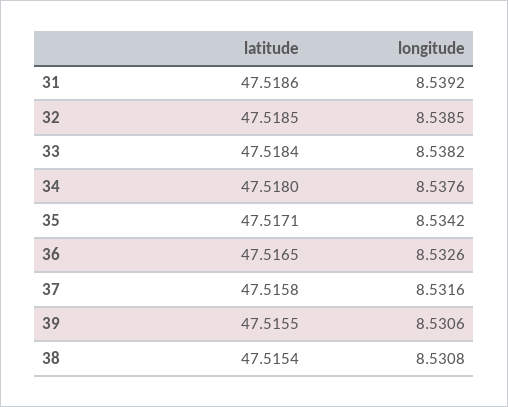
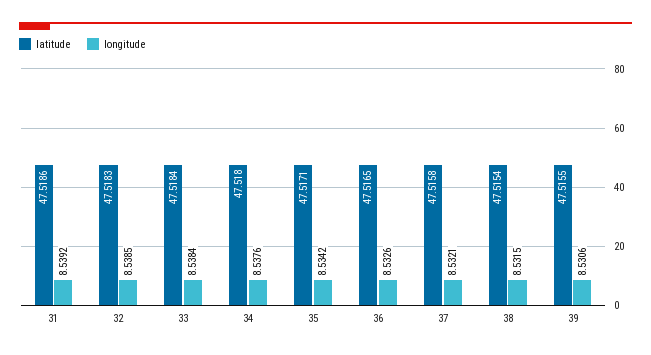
  {
    "latitude": {
      "31": 47.5186,
-     "32": 47.5185,
+     "32": 47.5183,
      "33": 47.5184,
      "34": 47.518,
      "35": 47.5171,
      "36": 47.5165,
      "37": 47.5158,
      "39": 47.5155,
      "38": 47.5154
    },
    "longitude": {
      "31": 8.5392,
      "32": 8.5385,
-     "33": 8.5382,
+     "33": 8.5384,
      "34": 8.5376,
      "35": 8.5342,
      "36": 8.5326,
-     "37": 8.5316,
+     "37": 8.5321,
      "39": 8.5306,
-     "38": 8.5308
+     "38": 8.5315
    }
  }

